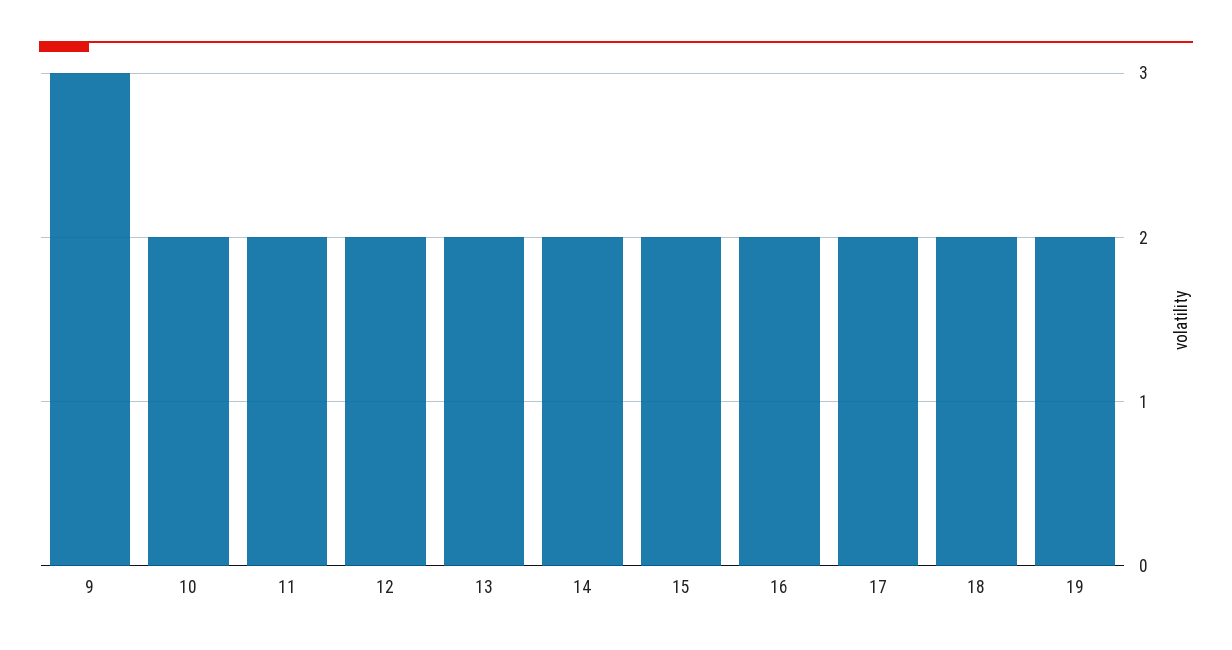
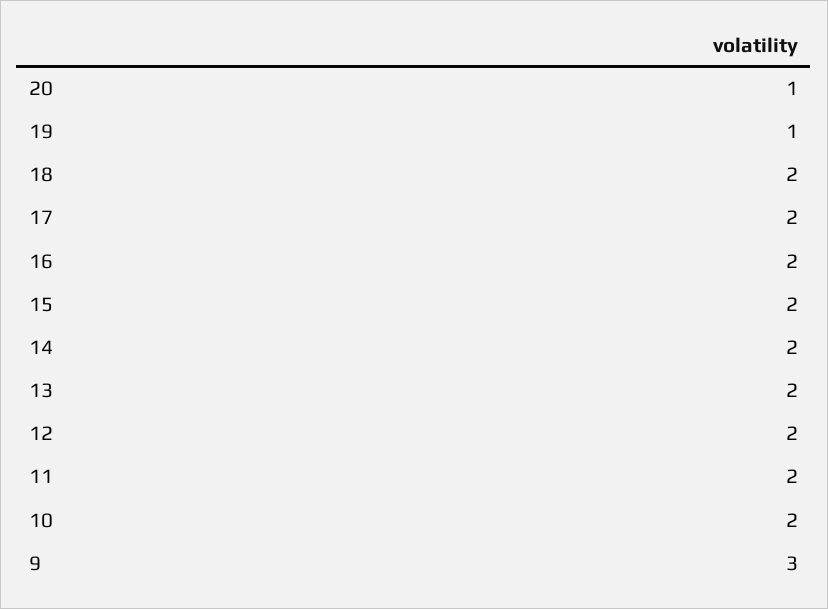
  {
    "9": 3,
    "10": 2,
    "11": 2,
    "12": 2,
    "13": 2,
    "14": 2,
    "15": 2,
    "16": 2,
    "17": 2,
    "18": 2,
-   "19": 2
+   "19": 1,
+   "20": 1
  }

